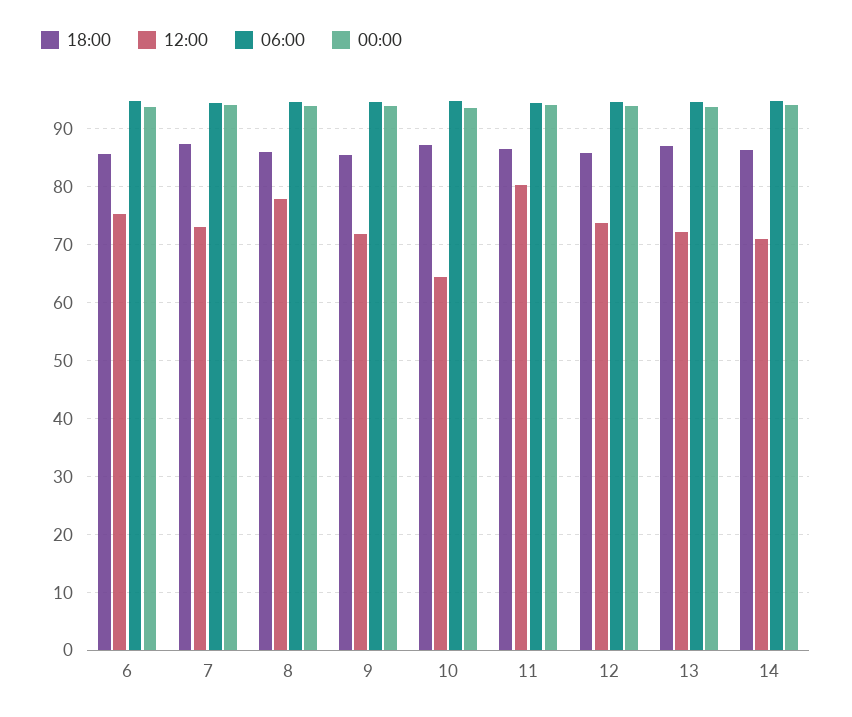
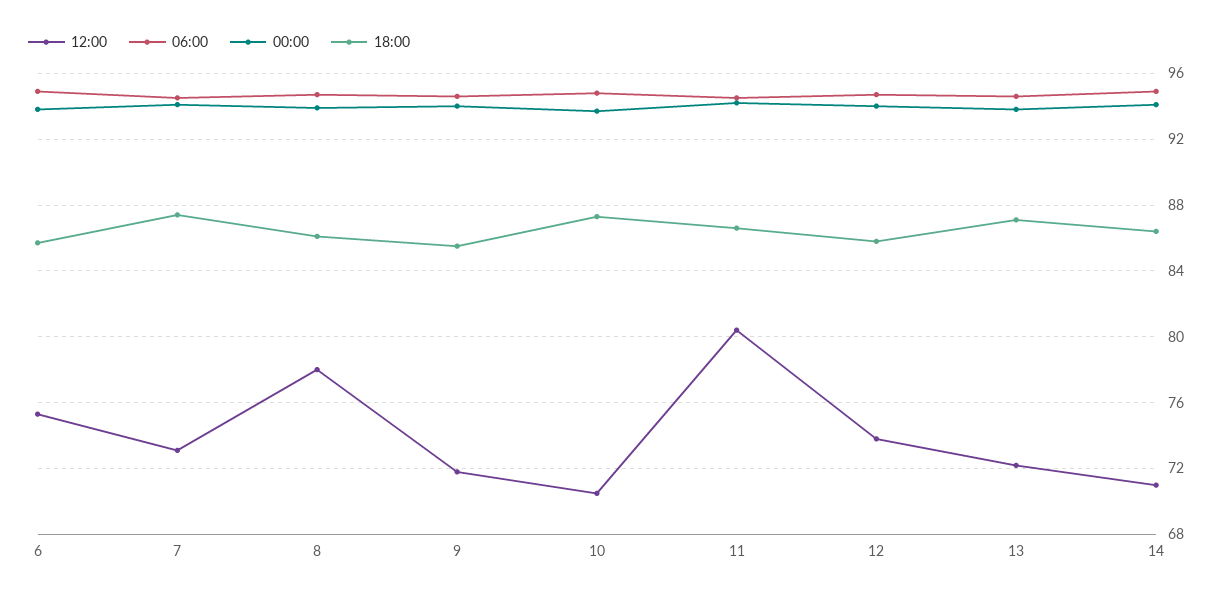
  {
    "18:00": {
      "6": 85.5,
      "7": 87.5,
      "8": 86,
      "9": 85.5,
      "10": 87.5,
      "11": 86.5,
      "12": 86,
      "13": 87,
      "14": 86.5
    },
    "12:00": {
      "6": 75.5,
      "7": 73,
      "8": 78,
      "9": 72,
-     "10": 64,
+     "10": 70.5,
      "11": 80.5,
      "12": 74,
      "13": 72,
      "14": 71
    },
    "06:00": {
      "6": 95,
      "7": 94.5,
      "8": 94.5,
      "9": 94.5,
      "10": 95,
      "11": 94.5,
      "12": 94.5,
      "13": 94.5,
      "14": 95
    },
    "00:00": {
      "6": 94,
      "7": 94,
      "8": 94,
      "9": 94,
      "10": 93.5,
      "11": 94,
      "12": 94,
      "13": 94,
      "14": 94
    }
  }

